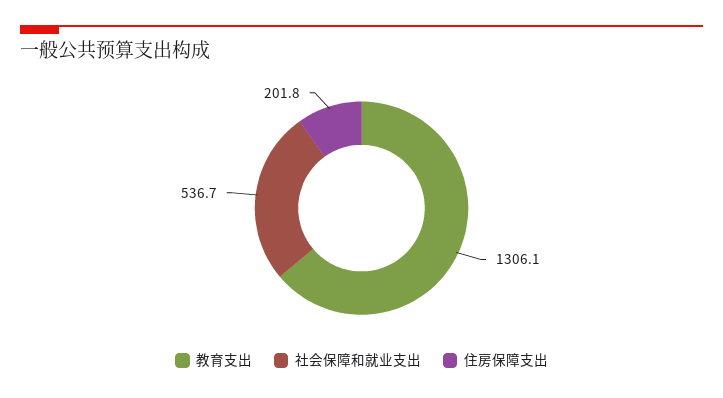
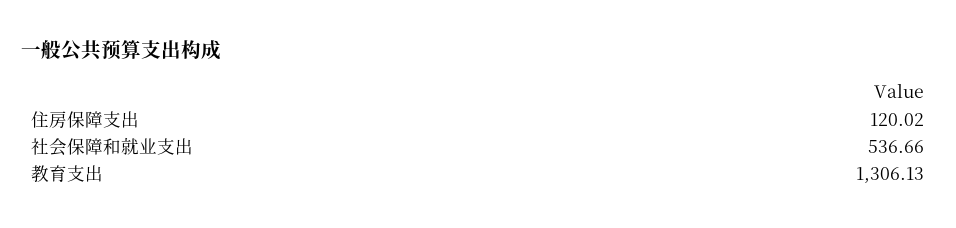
  {
    "教育支出": 1306.13,
    "社会保障和就业支出": 536.66,
-   "住房保障支出": 201.8
+   "住房保障支出": 120.02
  }

